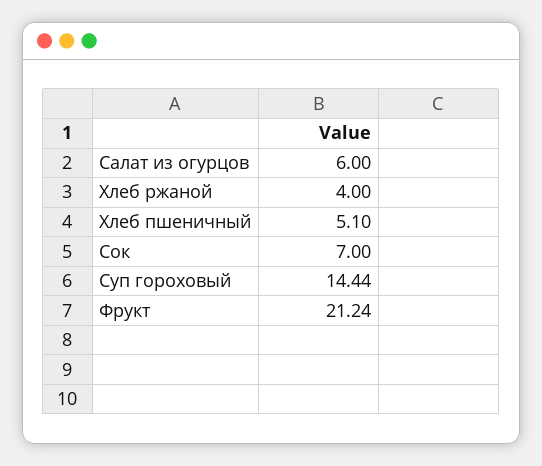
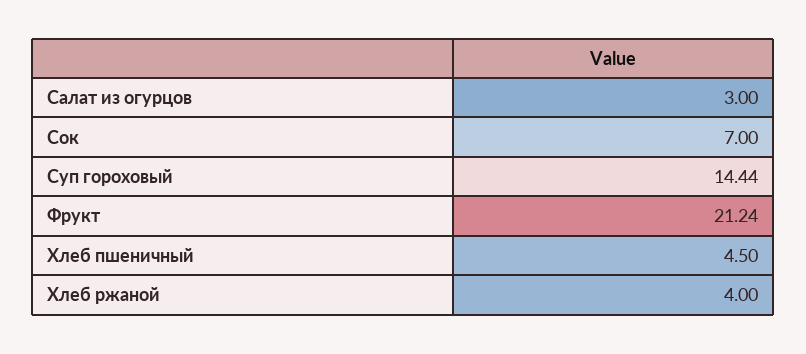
  {
-   "Салат из огурцов": 6,
+   "Салат из огурцов": 3,
    "Хлеб ржаной": 4,
-   "Хлеб пшеничный": 5.1,
+   "Хлеб пшеничный": 4.5,
    "Сок": 7,
    "Суп гороховый": 14.44,
    "Фрукт": 21.24
  }

